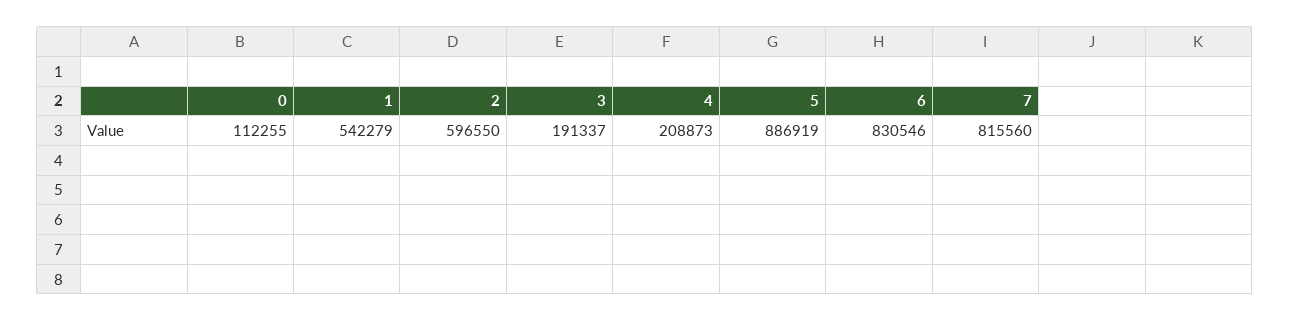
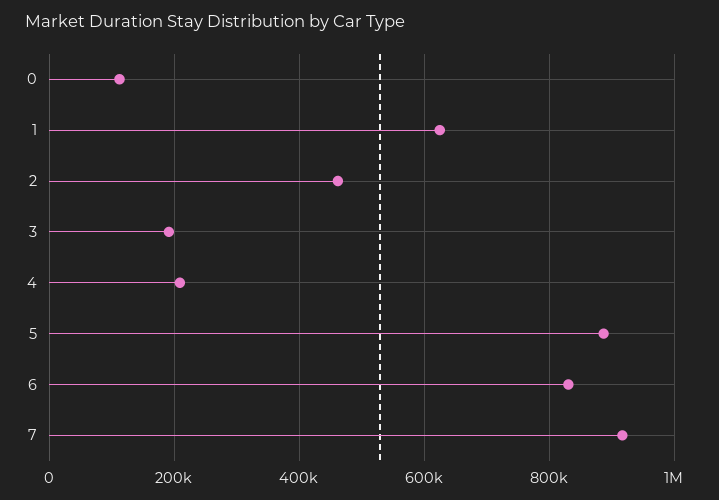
  {
    "0": 112255,
-   "1": 542279,
+   "1": 620000,
-   "2": 596550,
+   "2": 460000,
    "3": 191337,
    "4": 208873,
    "5": 886919,
    "6": 830546,
-   "7": 815560
+   "7": 920000
  }

